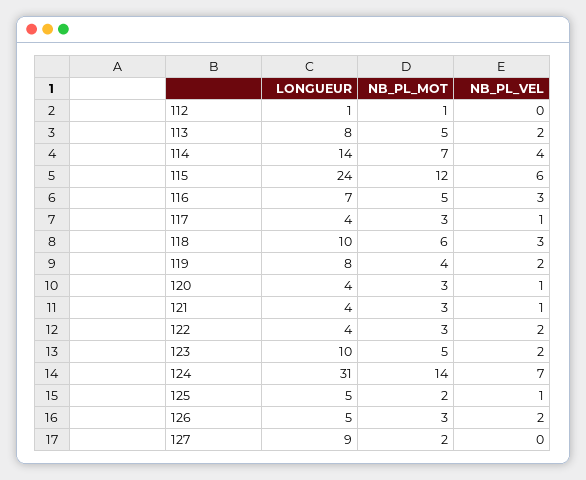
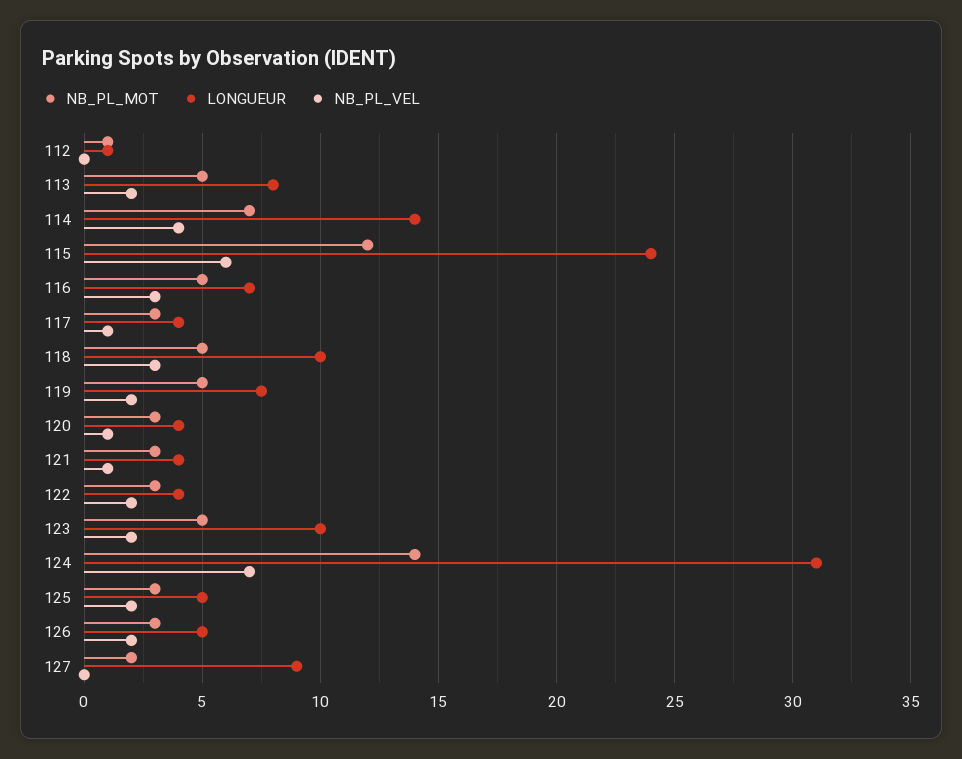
  {
    "LONGUEUR": {
      "112": 1,
      "113": 8,
      "114": 14,
      "115": 24,
      "116": 7,
      "117": 4,
      "118": 10,
      "119": 8,
      "120": 4,
      "121": 4,
      "122": 4,
      "123": 10,
      "124": 31,
      "125": 5,
      "126": 5,
      "127": 9
    },
    "NB_PL_MOT": {
      "112": 1,
      "113": 5,
      "114": 7,
      "115": 12,
      "116": 5,
      "117": 3,
-     "118": 6,
+     "118": 5,
-     "119": 4,
+     "119": 5,
      "120": 3,
      "121": 3,
      "122": 3,
      "123": 5,
      "124": 14,
-     "125": 2,
+     "125": 3,
      "126": 3,
      "127": 2
    },
    "NB_PL_VEL": {
      "112": 0,
      "113": 2,
      "114": 4,
      "115": 6,
      "116": 3,
      "117": 1,
      "118": 3,
      "119": 2,
      "120": 1,
      "121": 1,
      "122": 2,
      "123": 2,
      "124": 7,
-     "125": 1,
+     "125": 2,
      "126": 2,
      "127": 0
    }
  }

